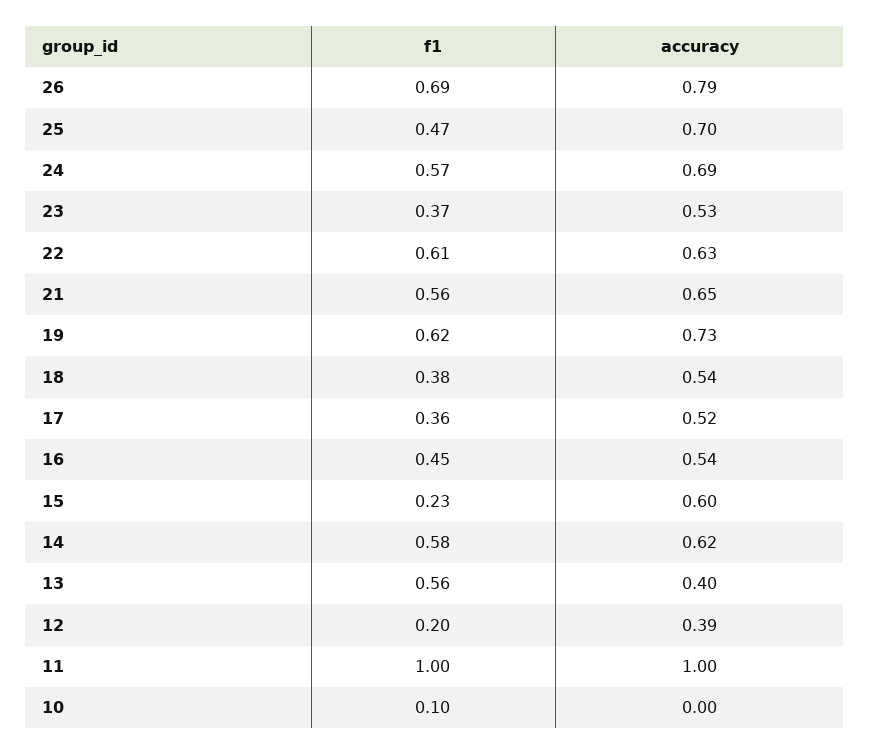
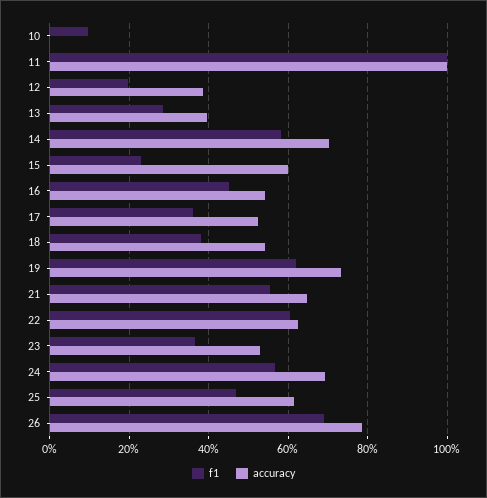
  {
    "f1": {
      "26": 0.69,
      "25": 0.47,
      "24": 0.57,
      "23": 0.37,
      "22": 0.61,
      "21": 0.56,
      "19": 0.62,
      "18": 0.38,
      "17": 0.36,
      "16": 0.45,
      "15": 0.23,
      "14": 0.58,
-     "13": 0.56,
+     "13": 0.28,
      "12": 0.2,
      "11": 1,
      "10": 0.1
    },
    "accuracy": {
      "26": 0.79,
-     "25": 0.7,
+     "25": 0.62,
      "24": 0.69,
      "23": 0.53,
      "22": 0.63,
      "21": 0.65,
      "19": 0.73,
      "18": 0.54,
      "17": 0.52,
      "16": 0.54,
      "15": 0.6,
-     "14": 0.62,
+     "14": 0.7,
      "13": 0.4,
      "12": 0.39,
      "11": 1,
      "10": 0
    }
  }

